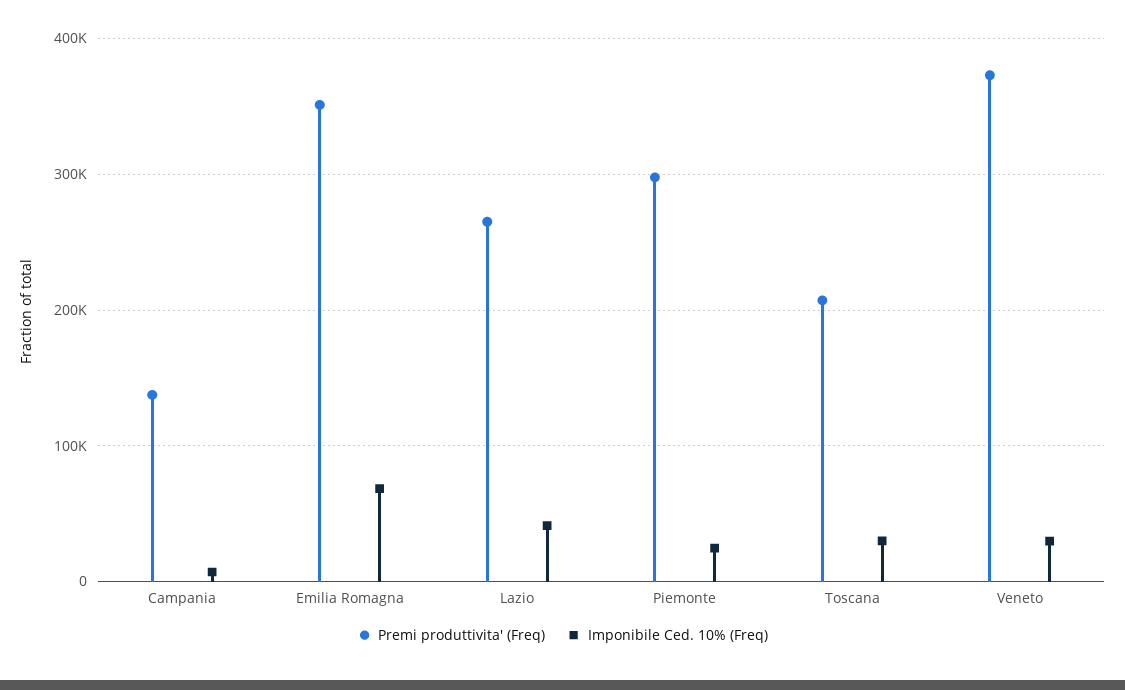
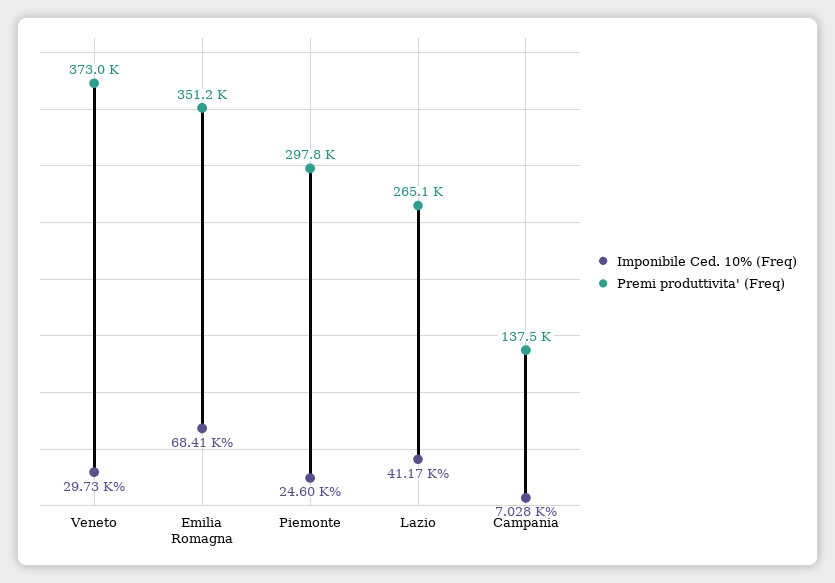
  {
    "Premi produttivita' (Freq)": {
      "Campania": 137500,
      "Emilia Romagna": 351200,
      "Lazio": 265100,
      "Piemonte": 297800,
-     "Toscana": 210000,
      "Veneto": 373000
    },
    "Imponibile Ced. 10% (Freq)": {
      "Campania": 7028,
      "Emilia Romagna": 68410,
      "Lazio": 41170,
      "Piemonte": 24600,
-     "Toscana": 30000,
      "Veneto": 29730
    }
  }

